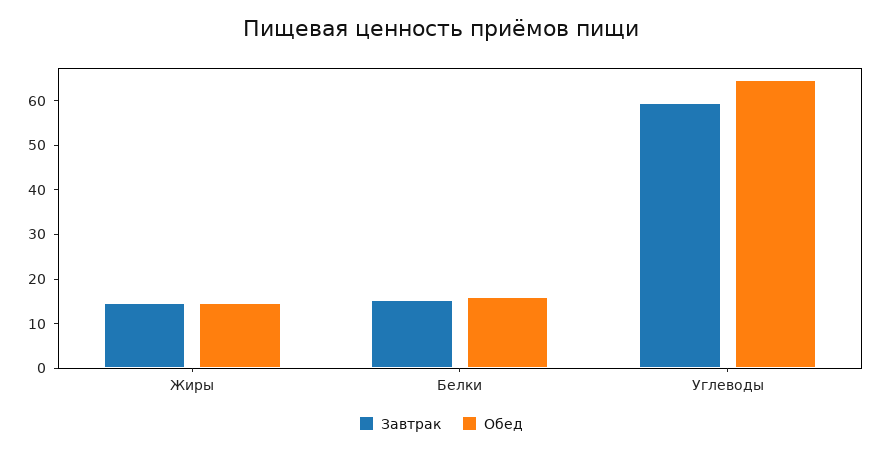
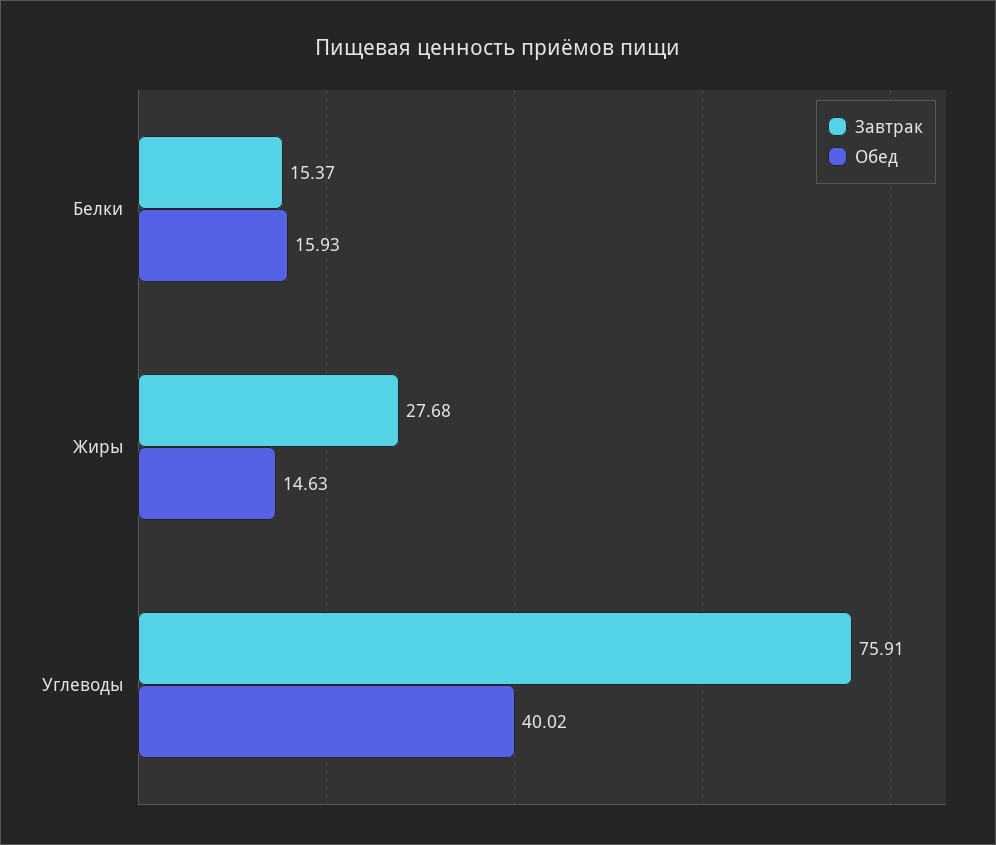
  {
    "Завтрак": {
-     "Жиры": 14,
+     "Жиры": 27.68,
      "Белки": 15.37,
-     "Углеводы": 60
+     "Углеводы": 75.91
    },
    "Обед": {
      "Жиры": 14.63,
      "Белки": 15.93,
-     "Углеводы": 64
+     "Углеводы": 40.02
    }
  }

